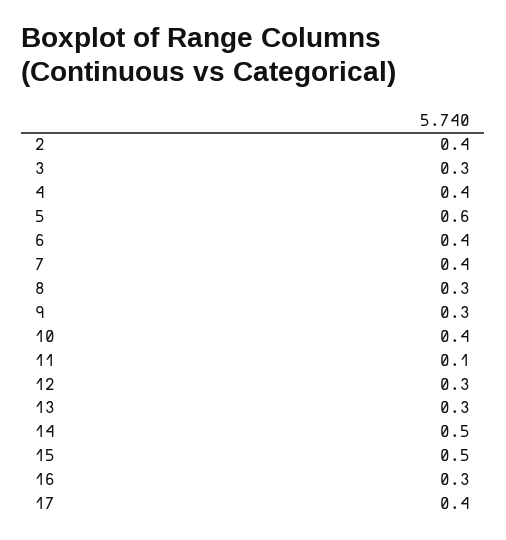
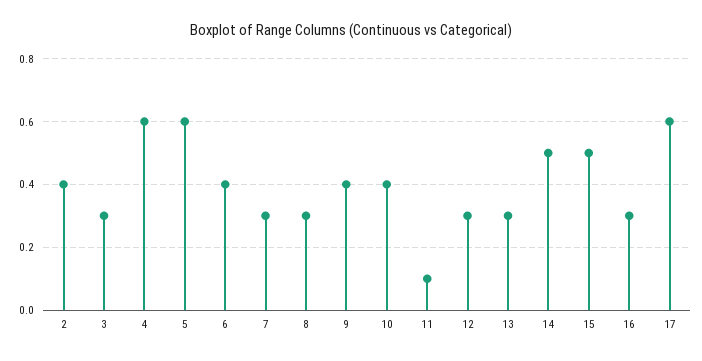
  {
    "2": 0.4,
    "3": 0.3,
-   "4": 0.4,
+   "4": 0.6,
    "5": 0.6,
    "6": 0.4,
-   "7": 0.4,
+   "7": 0.3,
    "8": 0.3,
-   "9": 0.3,
+   "9": 0.4,
    "10": 0.4,
    "11": 0.1,
    "12": 0.3,
    "13": 0.3,
    "14": 0.5,
    "15": 0.5,
    "16": 0.3,
-   "17": 0.4
+   "17": 0.6
  }

